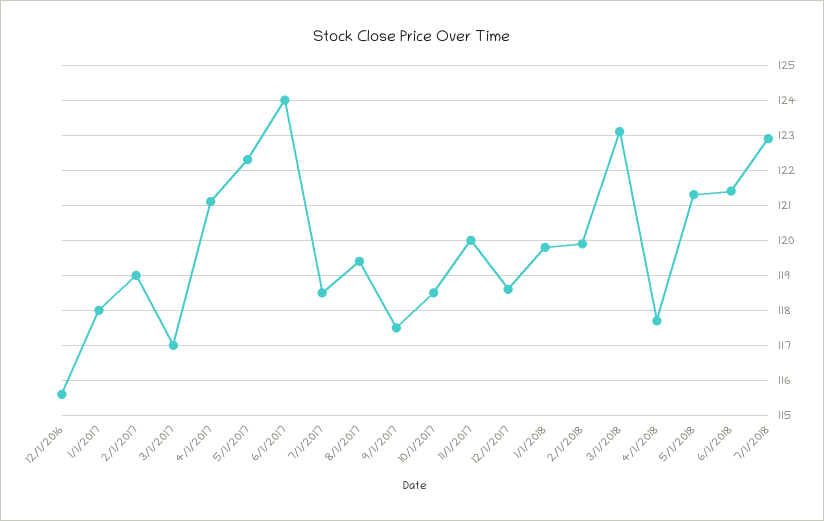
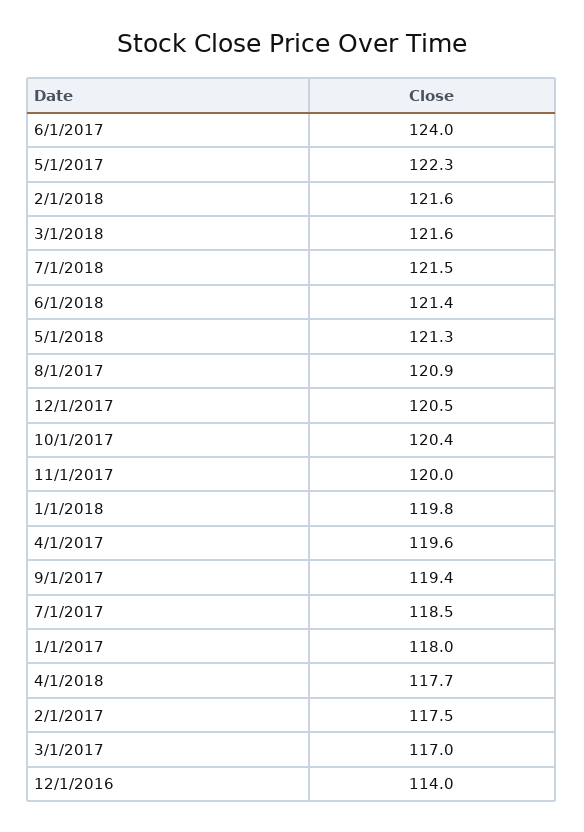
  {
-   "12/1/2016": 115.5,
+   "12/1/2016": 114,
    "1/1/2017": 118,
-   "2/1/2017": 119,
+   "2/1/2017": 117.5,
    "3/1/2017": 117,
-   "4/1/2017": 121,
+   "4/1/2017": 119.6,
    "5/1/2017": 122.3,
    "6/1/2017": 124,
    "7/1/2017": 118.5,
-   "8/1/2017": 119.5,
+   "8/1/2017": 120.9,
-   "9/1/2017": 117.5,
+   "9/1/2017": 119.4,
-   "10/1/2017": 118.5,
+   "10/1/2017": 120.4,
    "11/1/2017": 120,
-   "12/1/2017": 118.5,
+   "12/1/2017": 120.5,
    "1/1/2018": 119.8,
-   "2/1/2018": 120,
+   "2/1/2018": 121.6,
-   "3/1/2018": 123,
+   "3/1/2018": 121.6,
    "4/1/2018": 117.7,
    "5/1/2018": 121.3,
    "6/1/2018": 121.4,
-   "7/1/2018": 123
+   "7/1/2018": 121.5
  }

